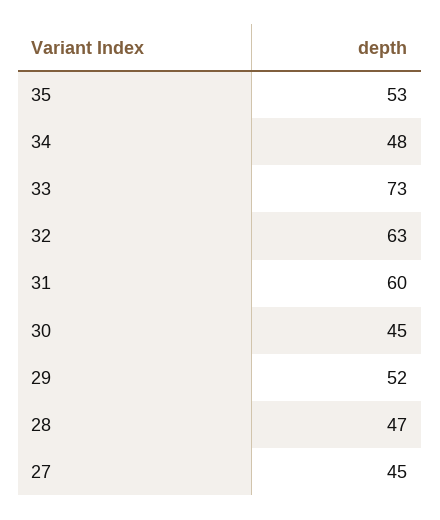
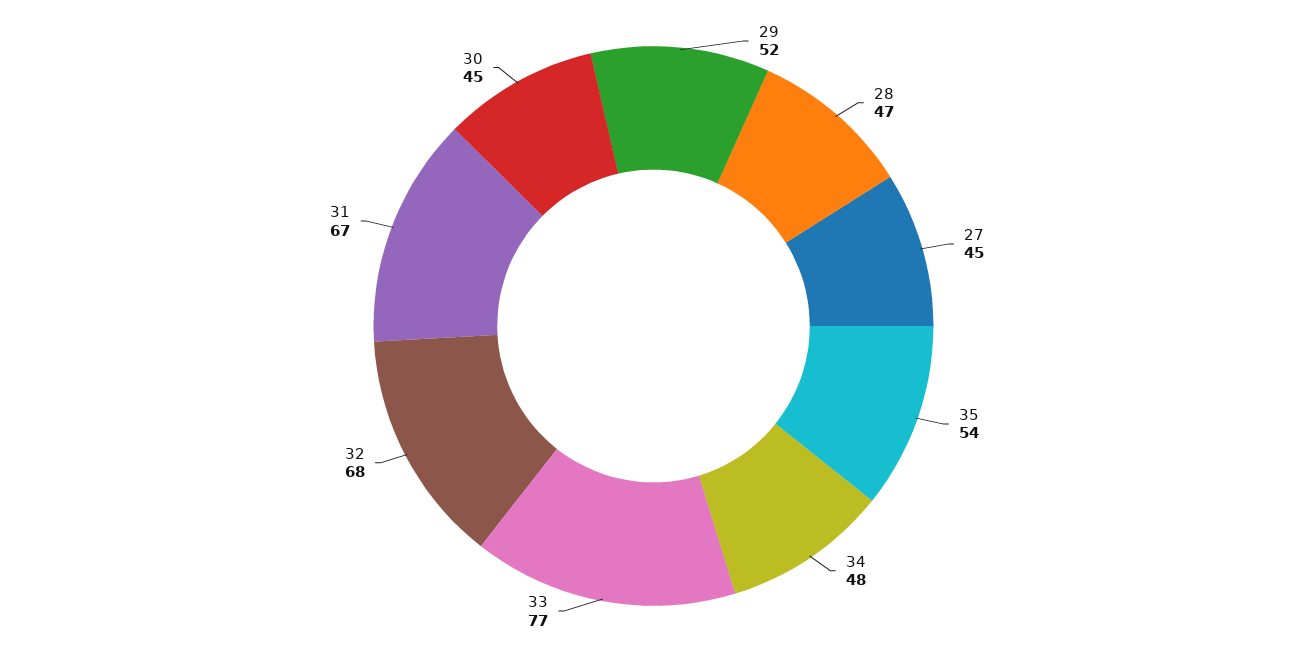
  {
-   "35": 53,
+   "35": 54,
    "34": 48,
-   "33": 73,
+   "33": 77,
-   "32": 63,
+   "32": 68,
-   "31": 60,
+   "31": 67,
    "30": 45,
    "29": 52,
    "28": 47,
    "27": 45
  }

